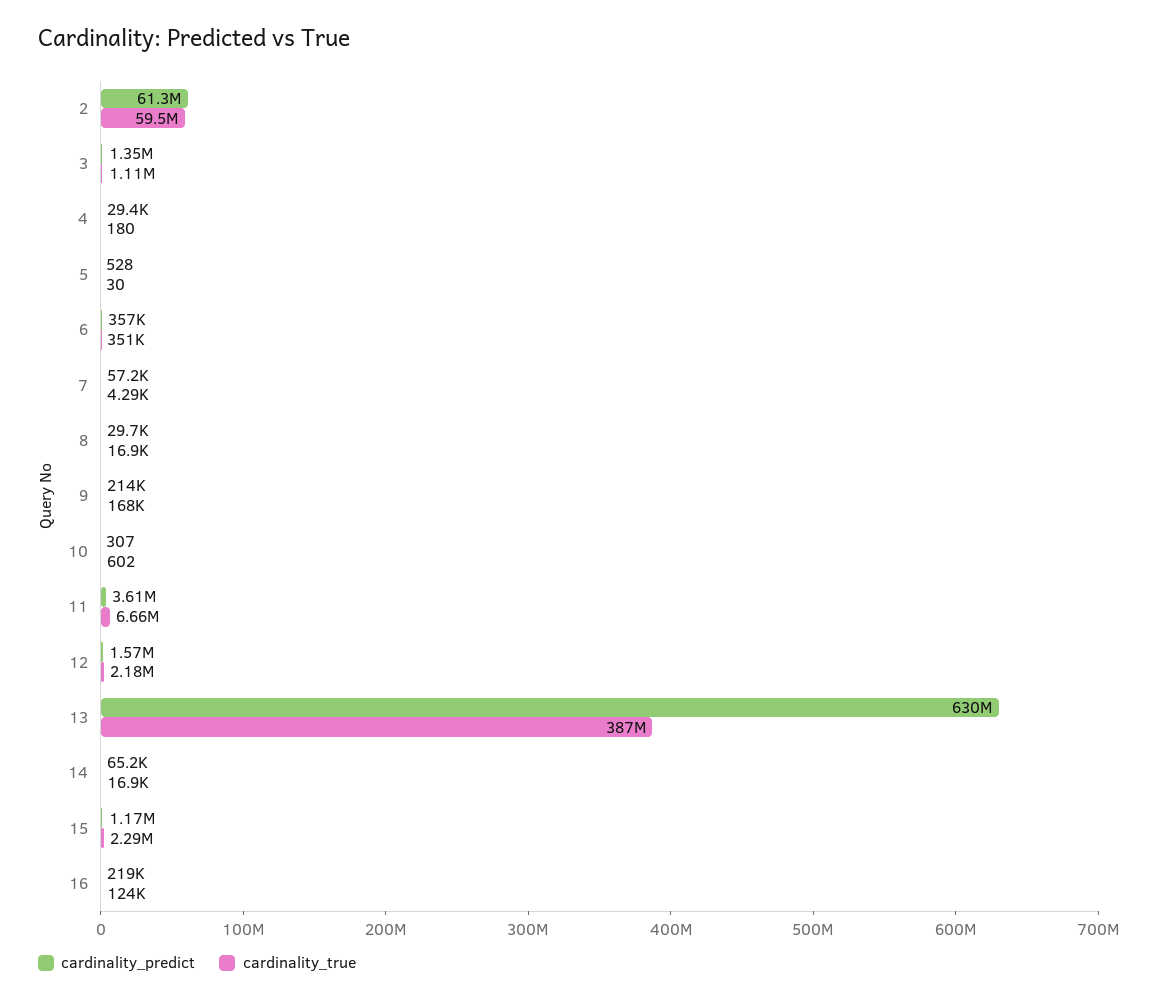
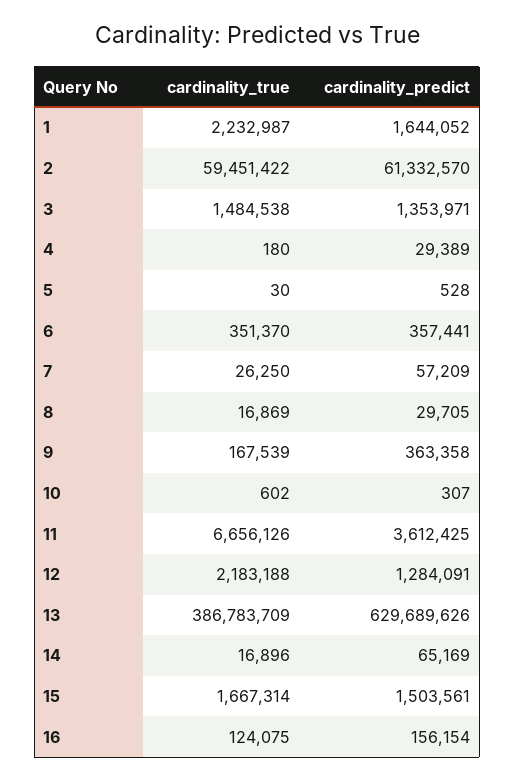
  {
    "cardinality_predict": {
      "2": 61332570,
      "3": 1353971,
      "4": 29389,
      "5": 528,
      "6": 357441,
      "7": 57209,
      "8": 29705,
-     "9": 214000,
+     "9": 363358,
      "10": 307,
      "11": 3612425,
-     "12": 1570000,
+     "12": 1284091,
      "13": 629689626,
      "14": 65169,
-     "15": 1170000,
+     "15": 1503561,
-     "16": 219000
+     "16": 156154,
+     "1": 1644052
    },
    "cardinality_true": {
      "2": 59451422,
-     "3": 1110000,
+     "3": 1484538,
      "4": 180,
      "5": 30,
      "6": 351370,
-     "7": 4290,
+     "7": 26250,
      "8": 16869,
      "9": 167539,
      "10": 602,
      "11": 6656126,
      "12": 2183188,
      "13": 386783709,
      "14": 16896,
-     "15": 2290000,
+     "15": 1667314,
-     "16": 124075
+     "16": 124075,
+     "1": 2232987
    }
  }

